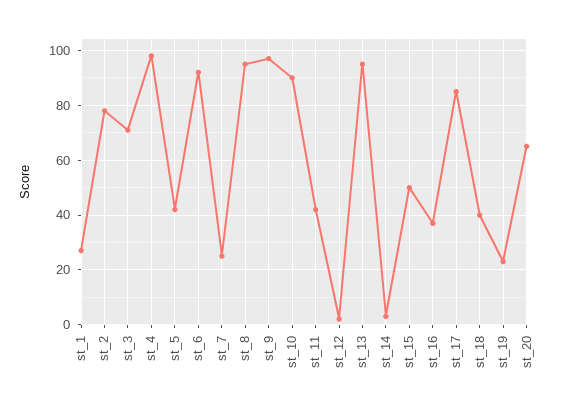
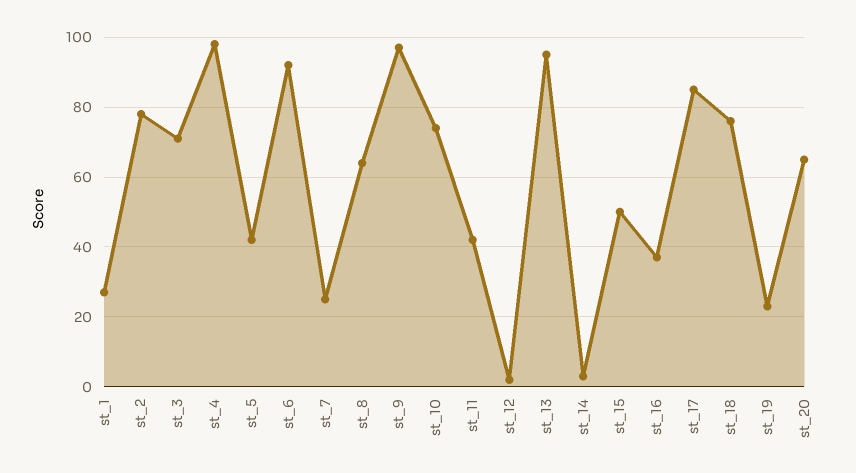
  {
    "st_1": 25,
    "st_2": 80,
    "st_3": 70,
    "st_4": 100,
    "st_5": 40,
    "st_6": 90,
    "st_7": 25,
-   "st_8": 95,
+   "st_8": 65,
    "st_9": 95,
-   "st_10": 90,
+   "st_10": 75,
    "st_11": 40,
    "st_12": 0,
    "st_13": 95,
    "st_14": 5,
    "st_15": 50,
    "st_16": 35,
    "st_17": 85,
-   "st_18": 40,
+   "st_18": 75,
    "st_19": 25,
    "st_20": 65
  }

